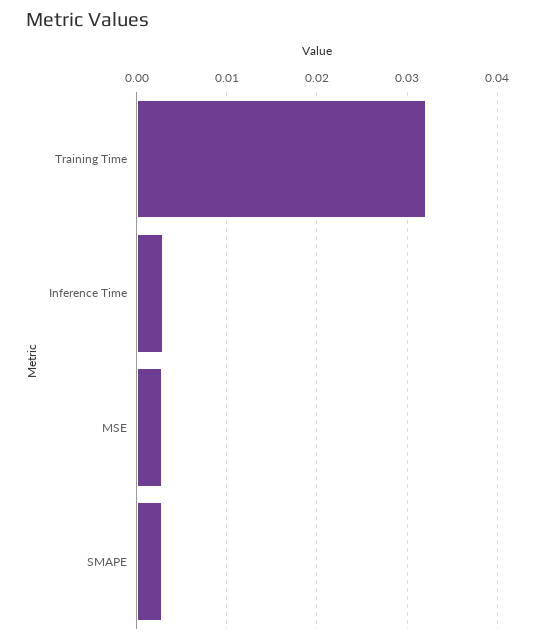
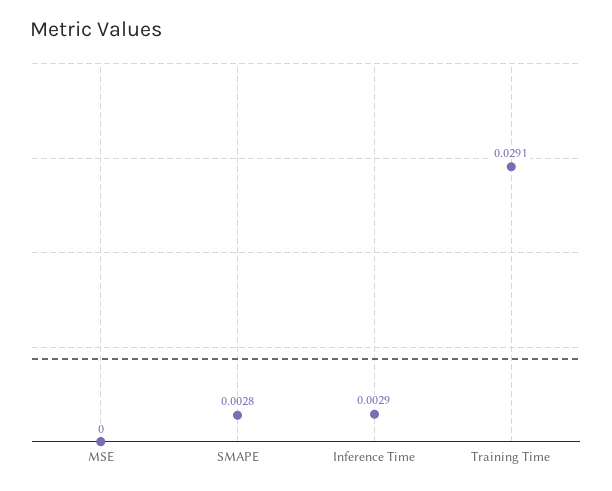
  {
-   "Training Time": 0.032,
+   "Training Time": 0.0291,
    "Inference Time": 0.0029,
-   "MSE": 0.003,
+   "MSE": 0,
    "SMAPE": 0.0028
  }

